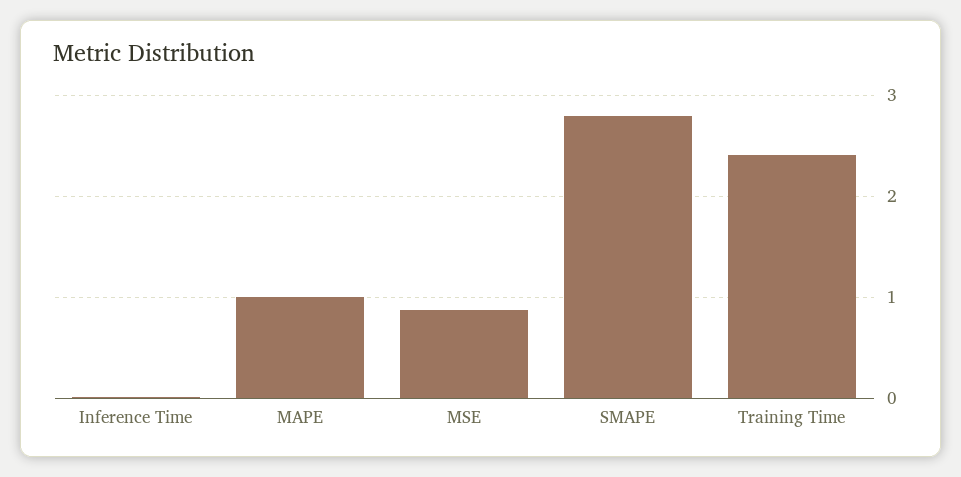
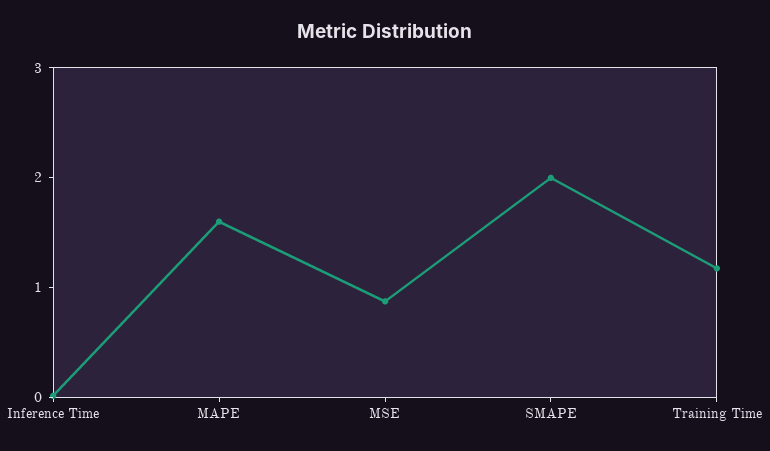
  {
    "Inference Time": 0,
-   "MAPE": 1,
+   "MAPE": 1.6,
    "MSE": 0.9,
-   "SMAPE": 2.8,
+   "SMAPE": 2,
-   "Training Time": 2.4
+   "Training Time": 1.2
  }

